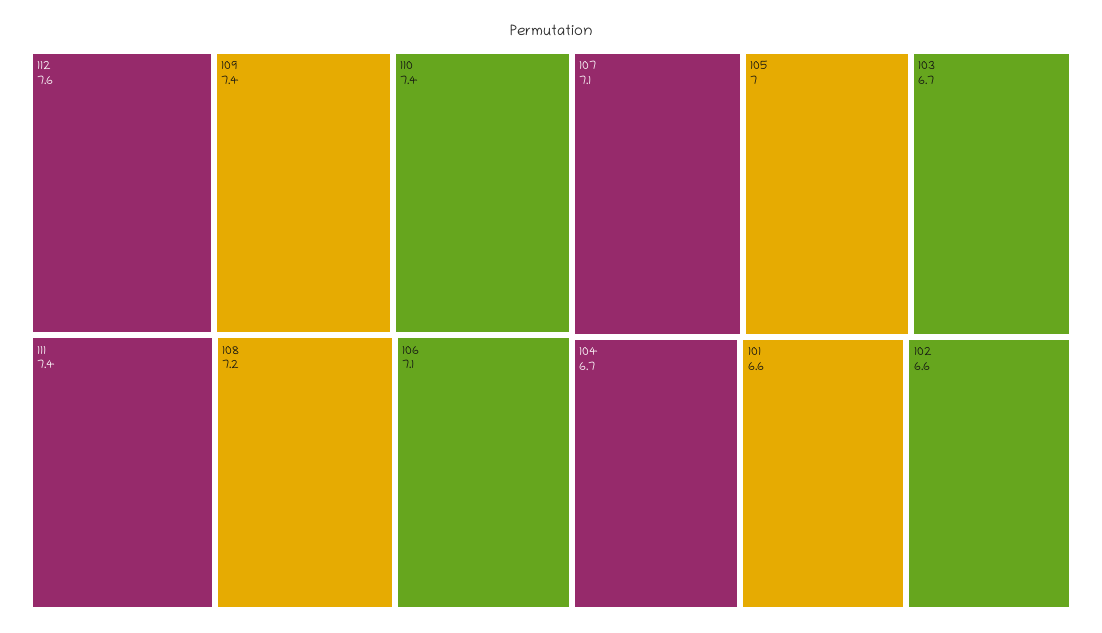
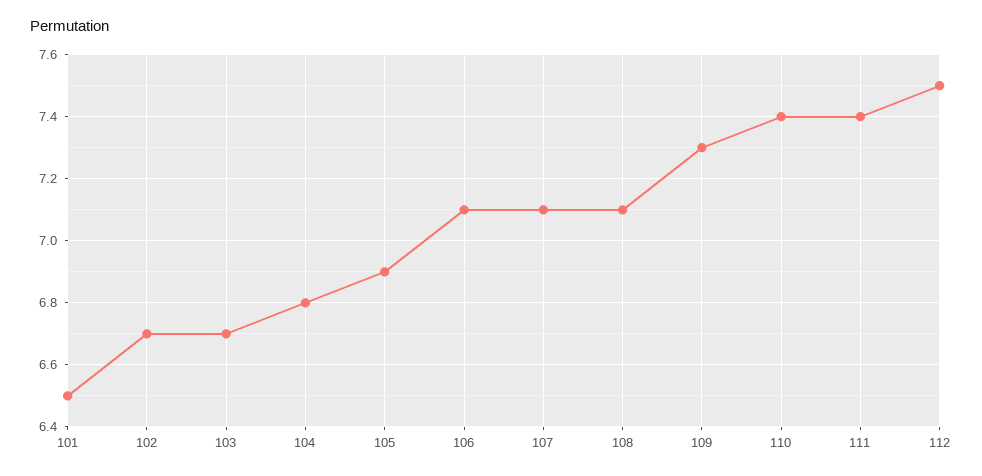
  {
-   "112": 7.6,
+   "112": 7.5,
-   "109": 7.4,
+   "109": 7.3,
    "110": 7.4,
    "111": 7.4,
-   "108": 7.2,
+   "108": 7.1,
    "106": 7.1,
    "107": 7.1,
-   "105": 7,
+   "105": 6.9,
    "103": 6.7,
-   "104": 6.7,
+   "104": 6.8,
-   "101": 6.6,
+   "101": 6.5,
-   "102": 6.6
+   "102": 6.7
  }

